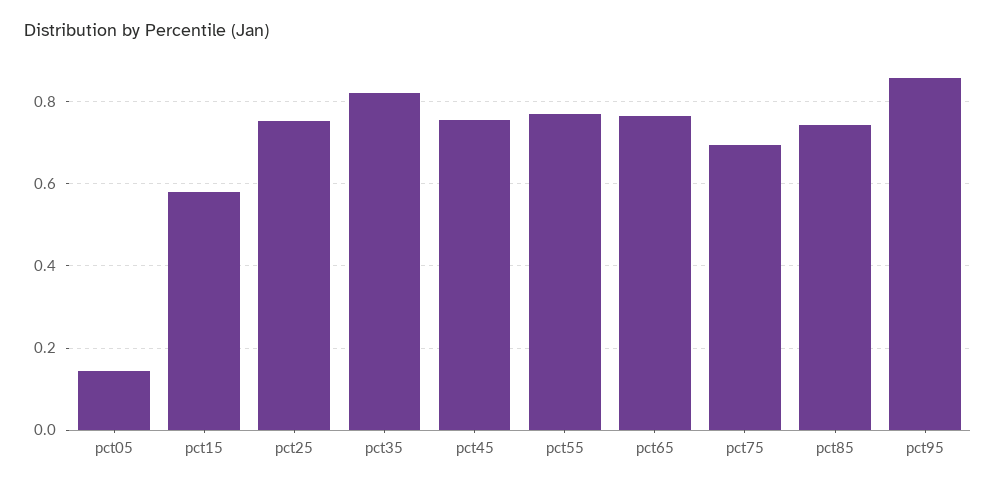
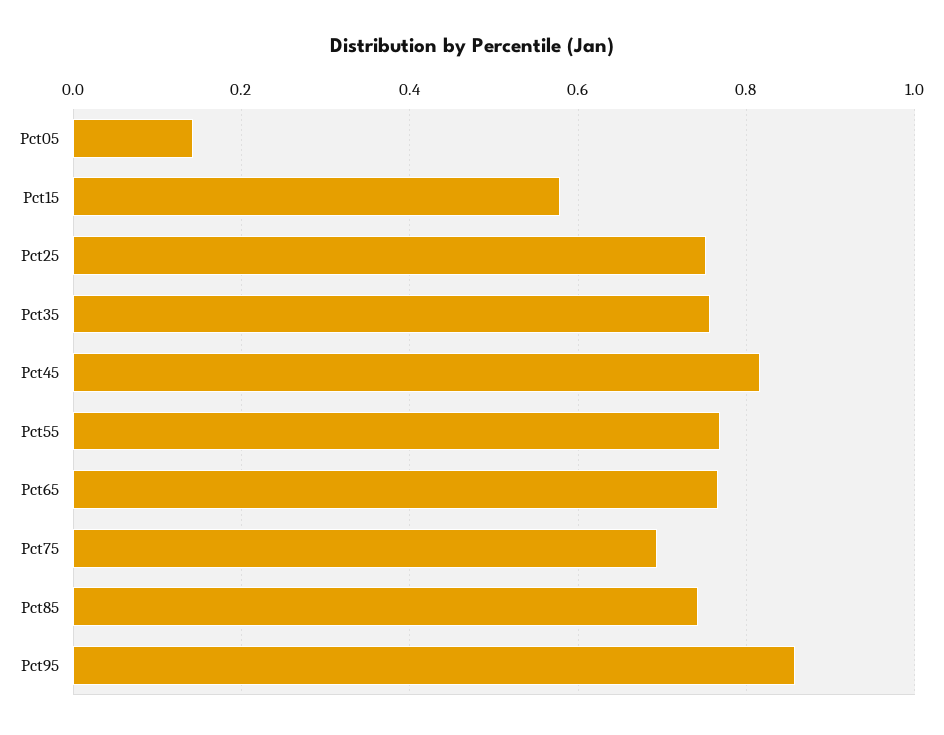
  {
    "pct05": 0.14,
    "pct15": 0.58,
    "pct25": 0.76,
-   "pct35": 0.82,
+   "pct35": 0.76,
-   "pct45": 0.76,
+   "pct45": 0.82,
    "pct55": 0.76,
    "pct65": 0.76,
    "pct75": 0.7,
    "pct85": 0.74,
    "pct95": 0.86
  }

